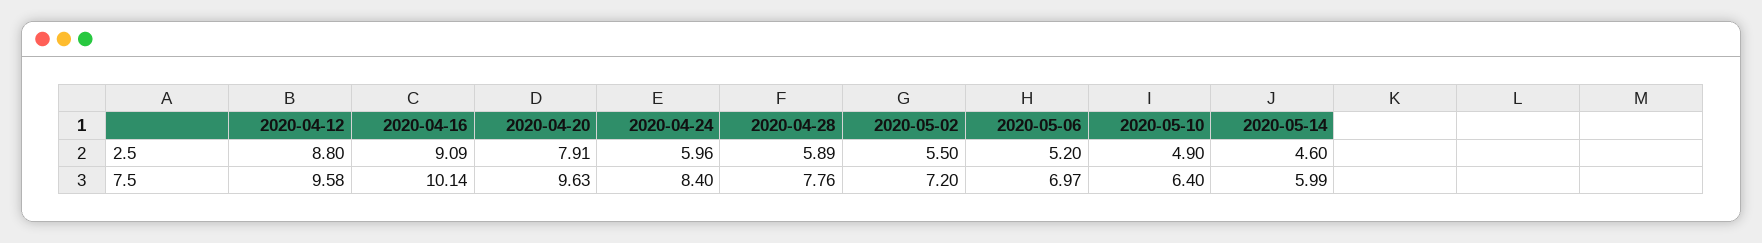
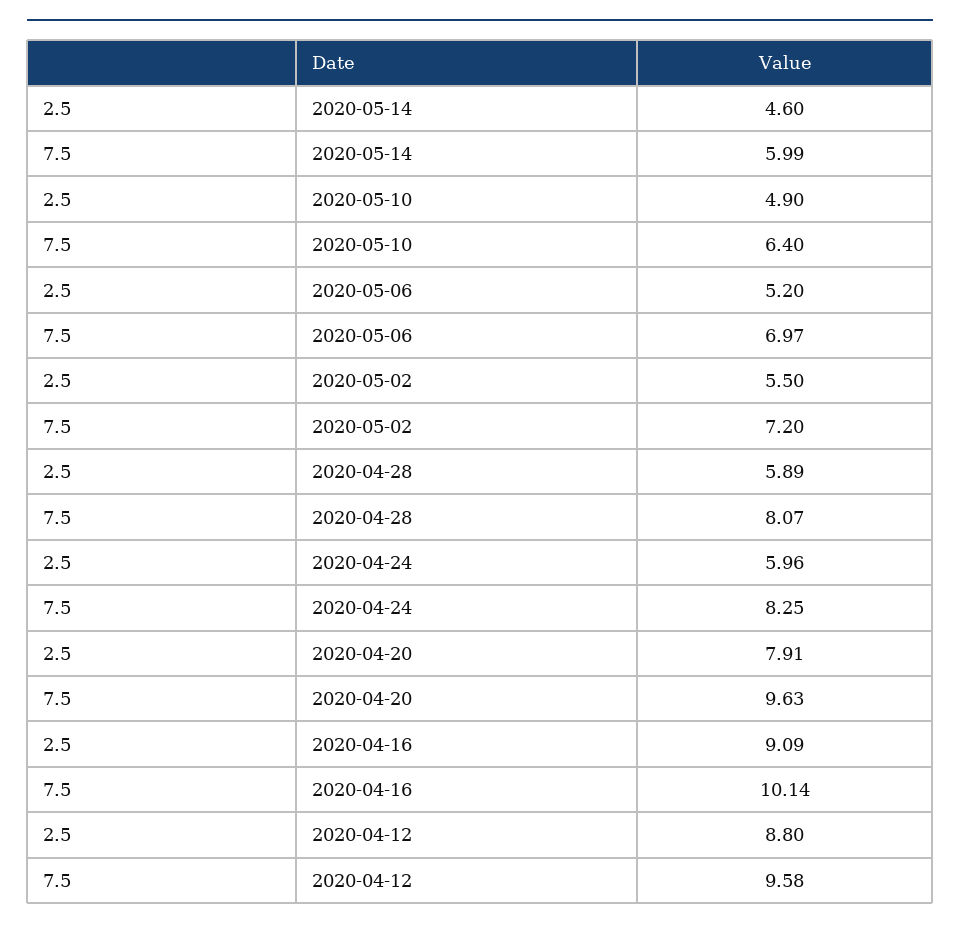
  {
    "2020-04-12": {
      "2.5": 8.8,
      "7.5": 9.58
    },
    "2020-04-16": {
      "2.5": 9.09,
      "7.5": 10.14
    },
    "2020-04-20": {
      "2.5": 7.91,
      "7.5": 9.63
    },
    "2020-04-24": {
      "2.5": 5.96,
-     "7.5": 8.4
+     "7.5": 8.25
    },
    "2020-04-28": {
      "2.5": 5.89,
-     "7.5": 7.76
+     "7.5": 8.07
    },
    "2020-05-02": {
      "2.5": 5.5,
      "7.5": 7.2
    },
    "2020-05-06": {
      "2.5": 5.2,
      "7.5": 6.97
    },
    "2020-05-10": {
      "2.5": 4.9,
      "7.5": 6.4
    },
    "2020-05-14": {
      "2.5": 4.6,
      "7.5": 5.99
    }
  }

